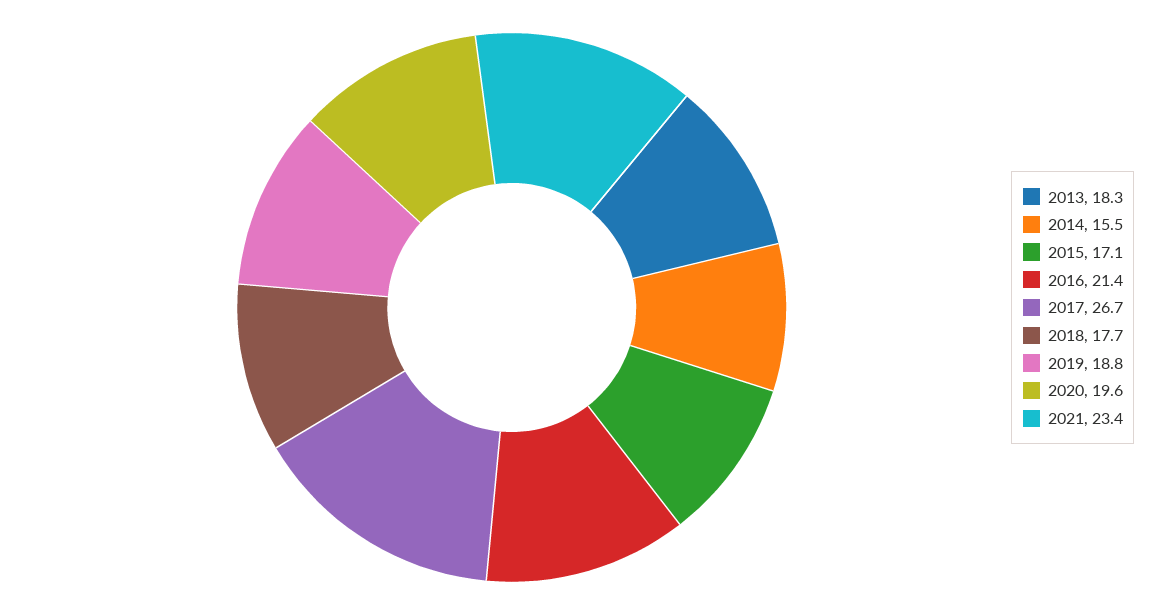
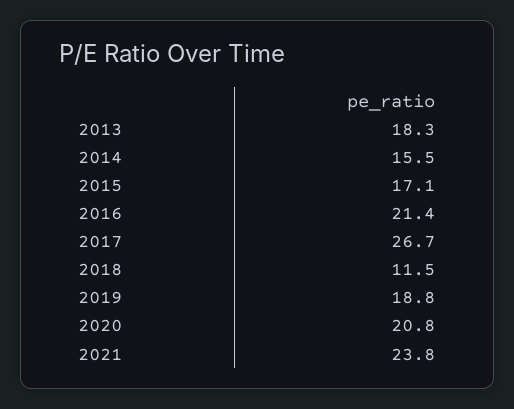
  {
    "2013": 18.3,
    "2014": 15.5,
    "2015": 17.1,
    "2016": 21.4,
    "2017": 26.7,
-   "2018": 17.7,
+   "2018": 11.5,
    "2019": 18.8,
-   "2020": 19.6,
+   "2020": 20.8,
-   "2021": 23.4
+   "2021": 23.8
  }

